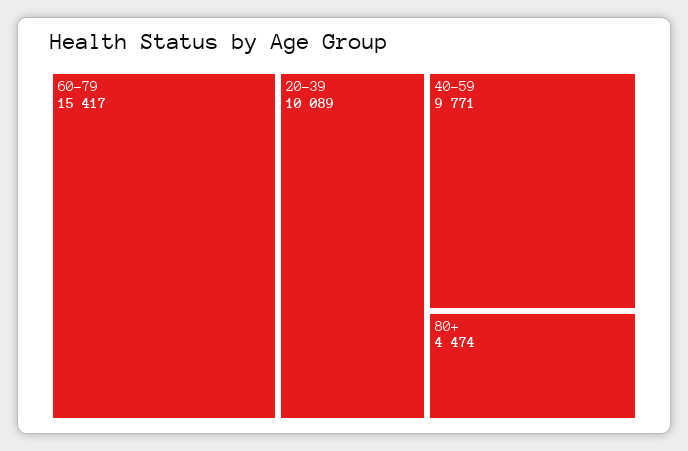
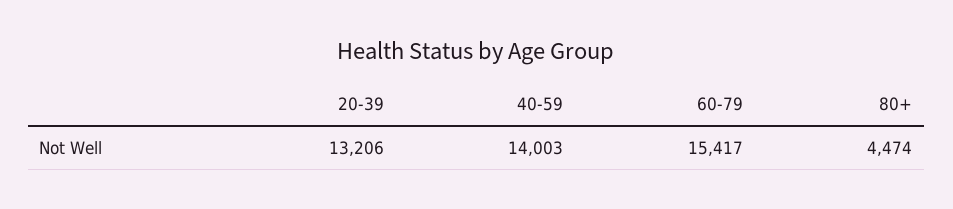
  {
    "60-79": 15417,
-   "20-39": 10089,
+   "20-39": 13206,
-   "40-59": 9771,
+   "40-59": 14003,
    "80+": 4474
  }

